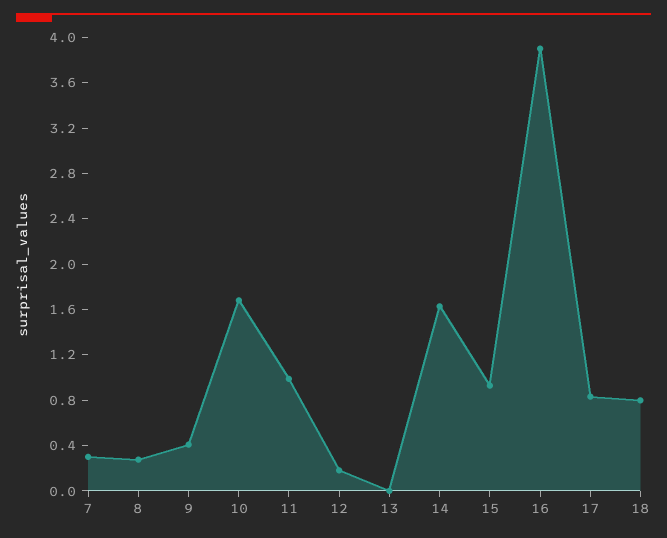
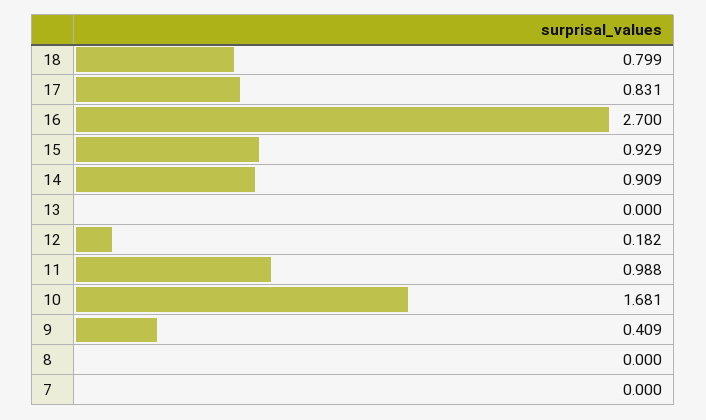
  {
-   "7": 0.3,
+   "7": 0,
-   "8": 0.3,
+   "8": 0,
    "9": 0.409,
    "10": 1.681,
    "11": 0.988,
    "12": 0.182,
    "13": 0,
-   "14": 1.6,
+   "14": 0.909,
    "15": 0.929,
-   "16": 3.9,
+   "16": 2.7,
    "17": 0.831,
    "18": 0.799
  }

